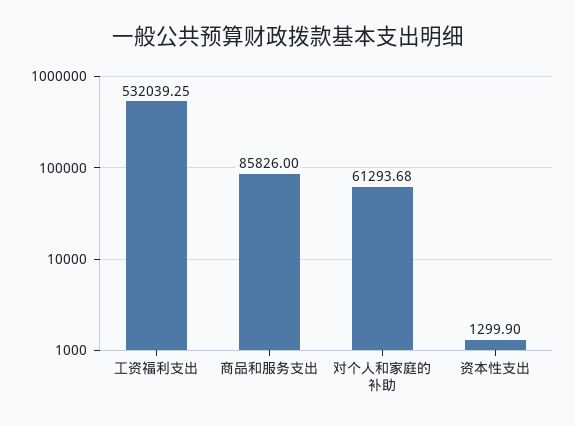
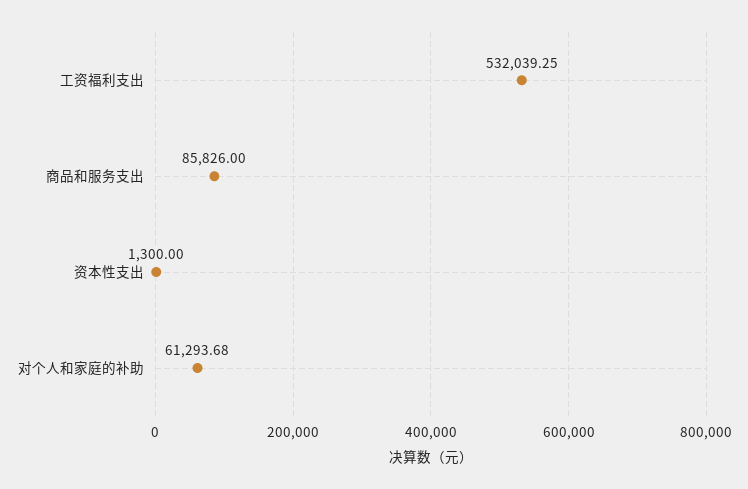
  {
    "工资福利支出": 532039.25,
    "商品和服务支出": 85826,
    "对个人和家庭的补助": 61293.68,
-   "资本性支出": 1299.9
+   "资本性支出": 1300
  }

